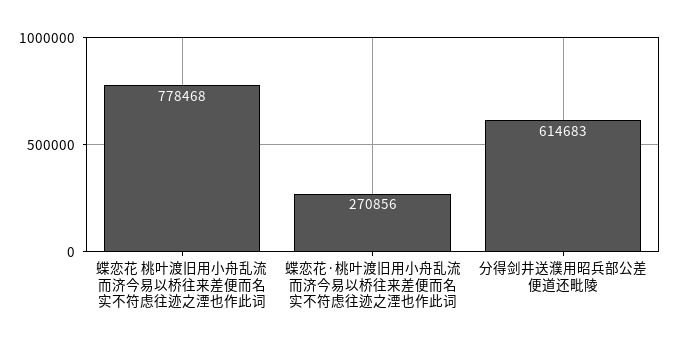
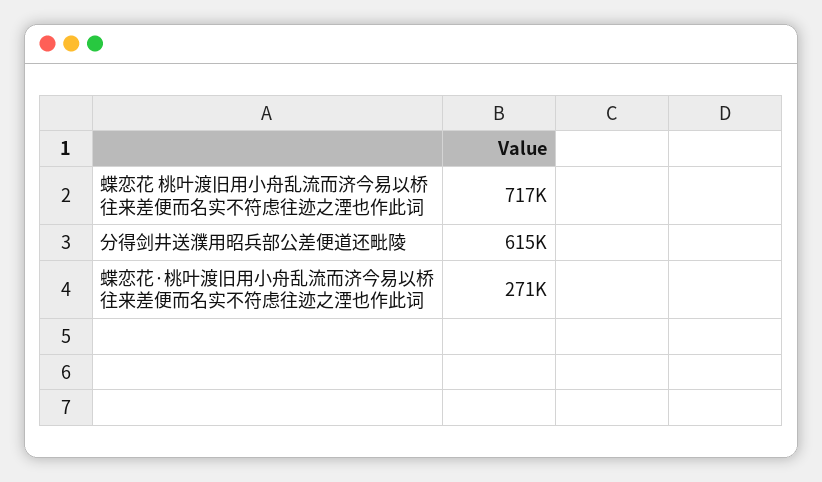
  {
-   "蝶恋花 桃叶渡旧用小舟乱流而济今易以桥往来差便而名实不符虑往迹之湮也作此词": 778468,
+   "蝶恋花 桃叶渡旧用小舟乱流而济今易以桥往来差便而名实不符虑往迹之湮也作此词": 717000,
    "蝶恋花·桃叶渡旧用小舟乱流而济今易以桥往来差便而名实不符虑往迹之湮也作此词": 270856,
    "分得剑井送濮用昭兵部公差便道还毗陵": 614683
  }

